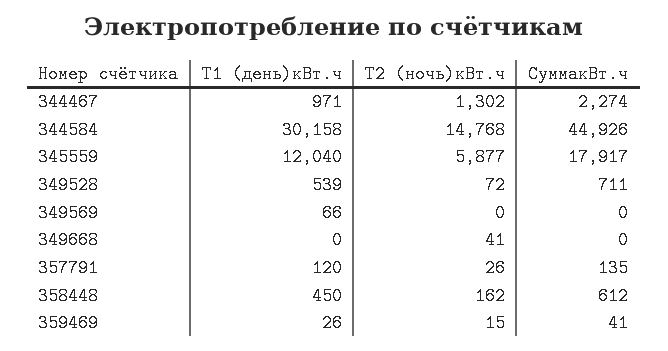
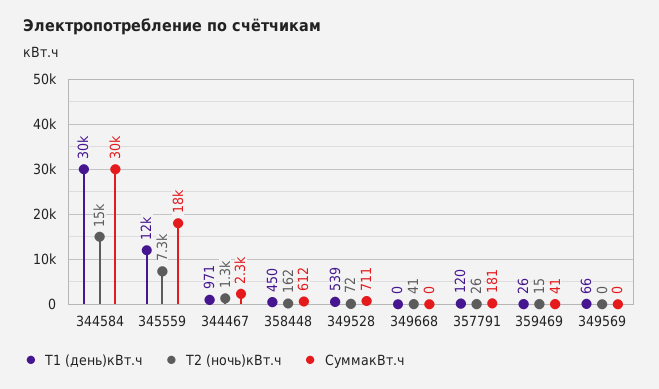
  {
    "Т1 (день)кВт.ч": {
      "344467": 971,
      "344584": 30158,
      "345559": 12040,
      "349528": 539,
      "349569": 66,
      "349668": 0,
      "357791": 120,
      "358448": 450,
      "359469": 26
    },
    "Т2 (ночь)кBт.ч": {
      "344467": 1302,
      "344584": 14768,
-     "345559": 5877,
+     "345559": 7300,
      "349528": 72,
      "349569": 0,
      "349668": 41,
      "357791": 26,
      "358448": 162,
      "359469": 15
    },
    "СуммакВт.ч": {
      "344467": 2274,
-     "344584": 44926,
+     "344584": 30000,
      "345559": 17917,
      "349528": 711,
      "349569": 0,
      "349668": 0,
-     "357791": 135,
+     "357791": 181,
      "358448": 612,
      "359469": 41
    }
  }

